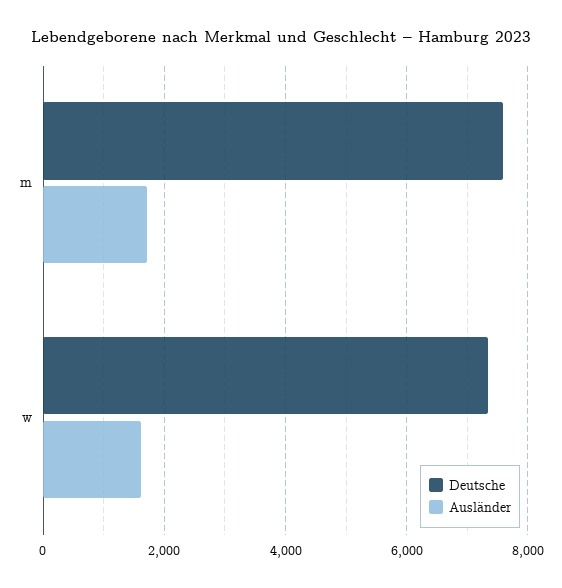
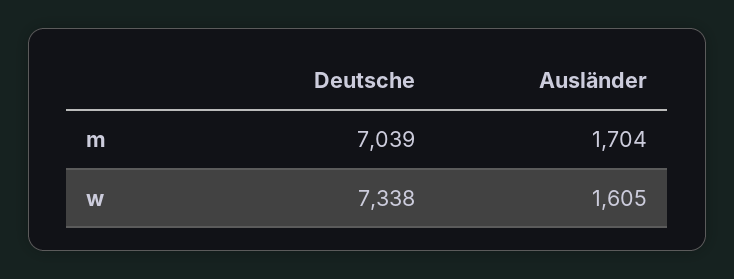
  {
    "Deutsche": {
-     "m": 7600,
+     "m": 7039,
      "w": 7338
    },
    "Ausländer": {
      "m": 1704,
      "w": 1605
    }
  }

